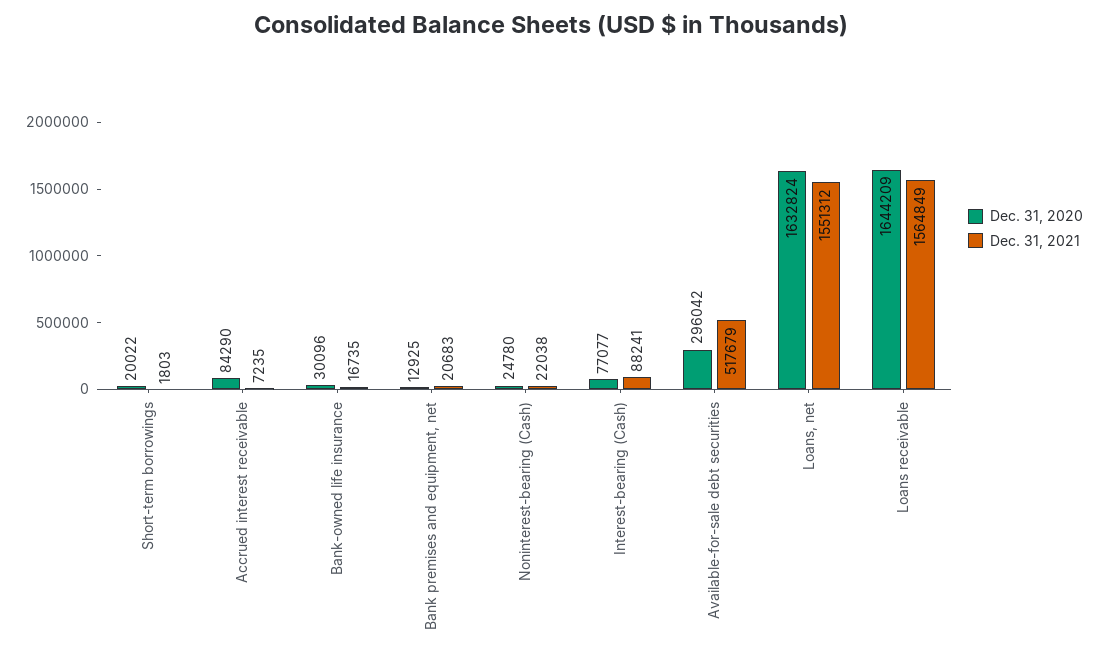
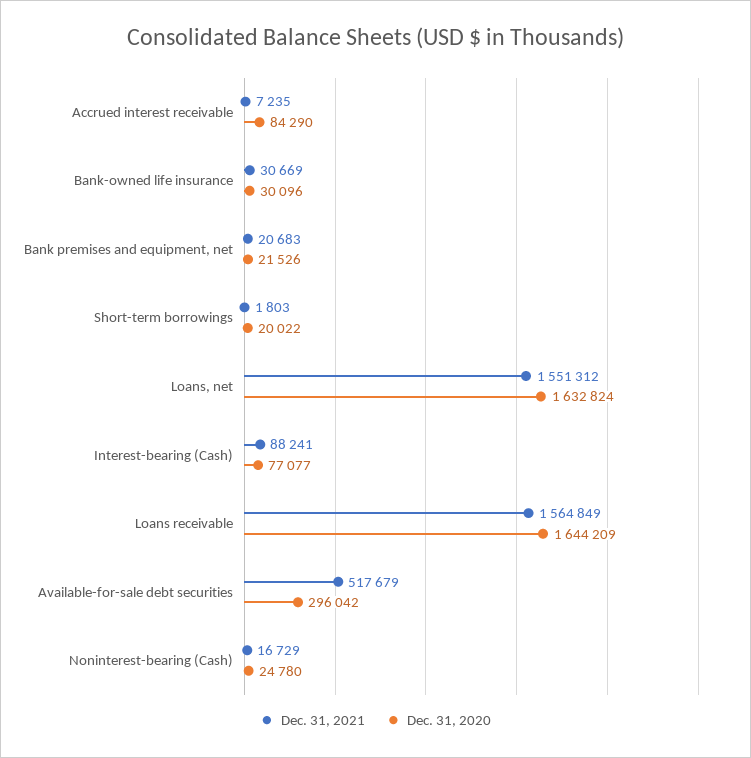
  {
    "Dec. 31, 2020": {
      "Short-term borrowings": 20022,
      "Accrued interest receivable": 84290,
      "Bank-owned life insurance": 30096,
-     "Bank premises and equipment, net": 12925,
+     "Bank premises and equipment, net": 21526,
      "Noninterest-bearing (Cash)": 24780,
      "Interest-bearing (Cash)": 77077,
      "Available-for-sale debt securities": 296042,
      "Loans, net": 1632824,
      "Loans receivable": 1644209
    },
    "Dec. 31, 2021": {
      "Short-term borrowings": 1803,
      "Accrued interest receivable": 7235,
-     "Bank-owned life insurance": 16735,
+     "Bank-owned life insurance": 30669,
      "Bank premises and equipment, net": 20683,
-     "Noninterest-bearing (Cash)": 22038,
+     "Noninterest-bearing (Cash)": 16729,
      "Interest-bearing (Cash)": 88241,
      "Available-for-sale debt securities": 517679,
      "Loans, net": 1551312,
      "Loans receivable": 1564849
    }
  }

